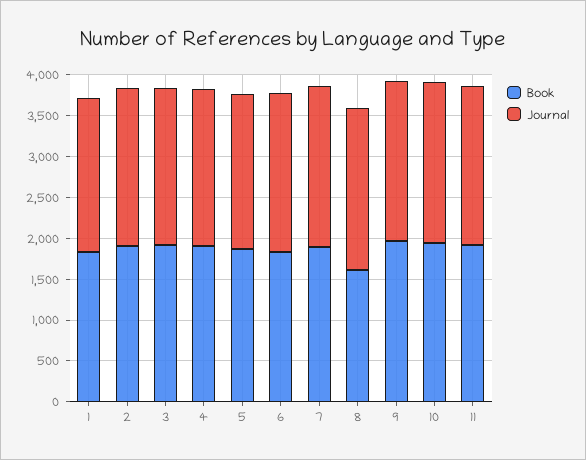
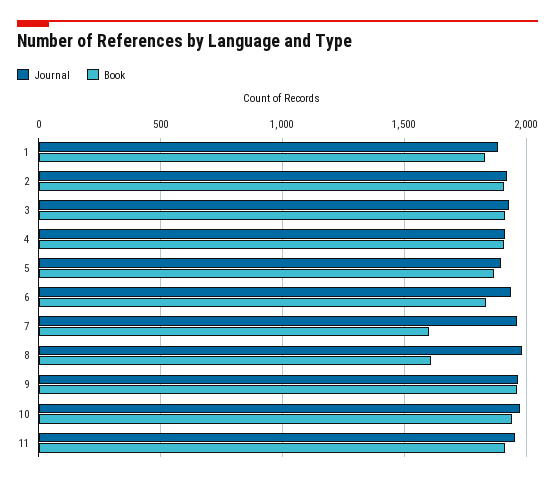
  {
    "Book": {
      "1": 1850,
      "2": 1900,
      "3": 1900,
      "4": 1900,
      "5": 1850,
      "6": 1850,
-     "7": 1900,
+     "7": 1600,
      "8": 1600,
      "9": 1950,
      "10": 1950,
      "11": 1900
    },
    "Journal": {
      "1": 1900,
      "2": 1900,
      "3": 1950,
      "4": 1900,
      "5": 1900,
      "6": 1950,
      "7": 1950,
      "8": 2000,
      "9": 1950,
      "10": 1950,
      "11": 1950
    }
  }

